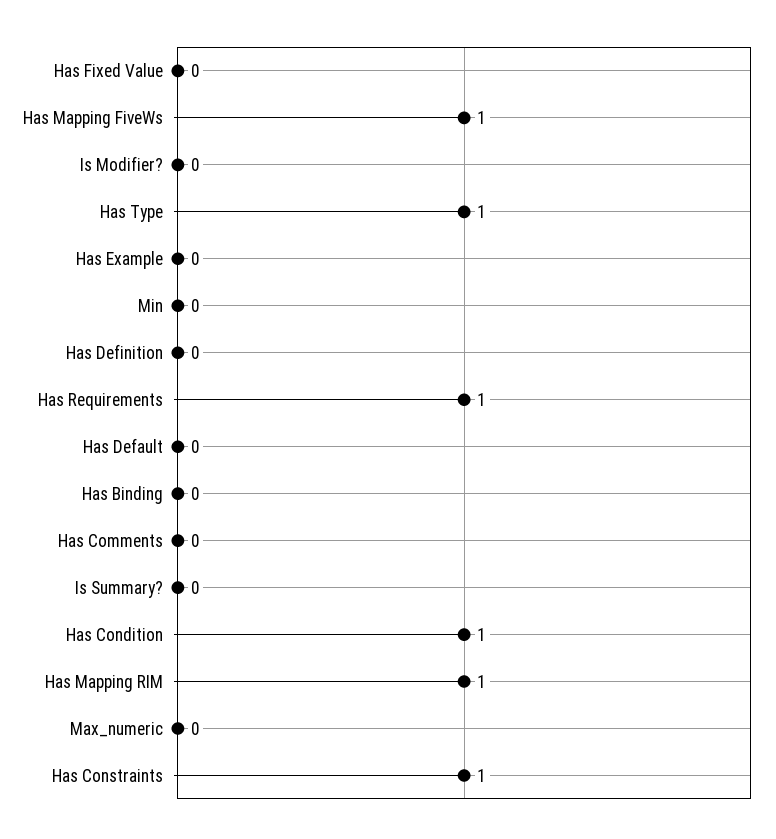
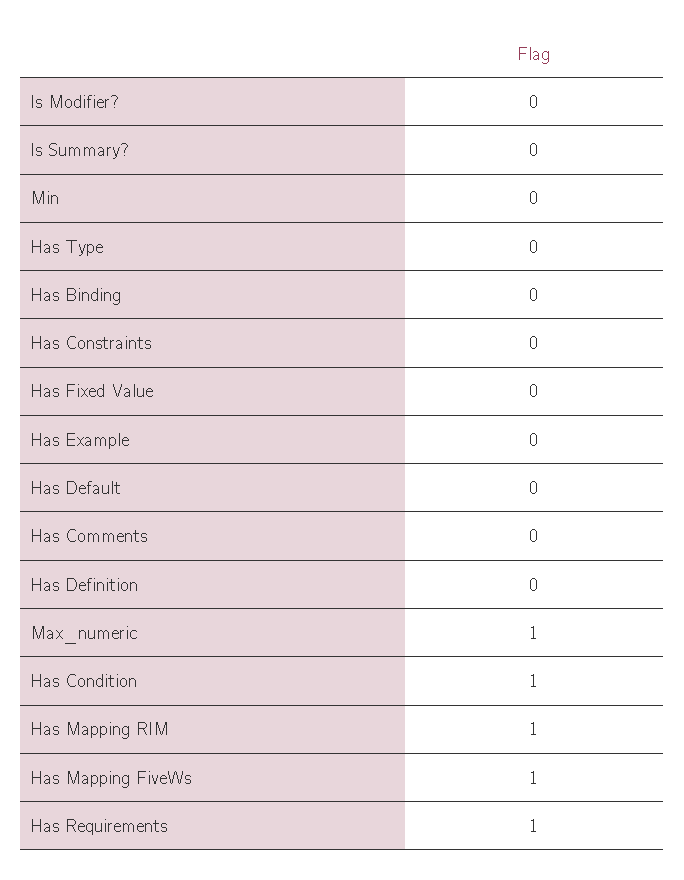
  {
    "Has Fixed Value": 0,
    "Has Mapping FiveWs": 1,
    "Is Modifier?": 0,
-   "Has Type": 1,
+   "Has Type": 0,
    "Has Example": 0,
    "Min": 0,
    "Has Definition": 0,
    "Has Requirements": 1,
    "Has Default": 0,
    "Has Binding": 0,
    "Has Comments": 0,
    "Is Summary?": 0,
    "Has Condition": 1,
    "Has Mapping RIM": 1,
-   "Max_numeric": 0,
+   "Max_numeric": 1,
-   "Has Constraints": 1
+   "Has Constraints": 0
  }

